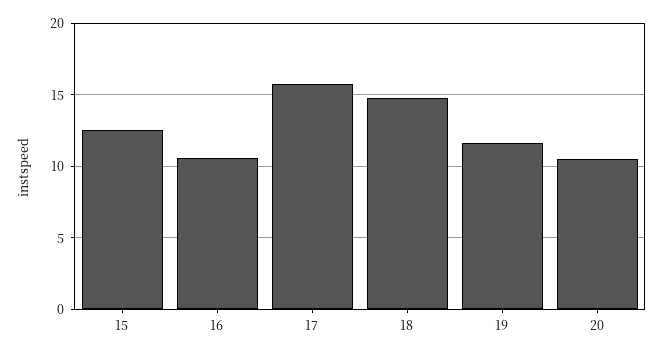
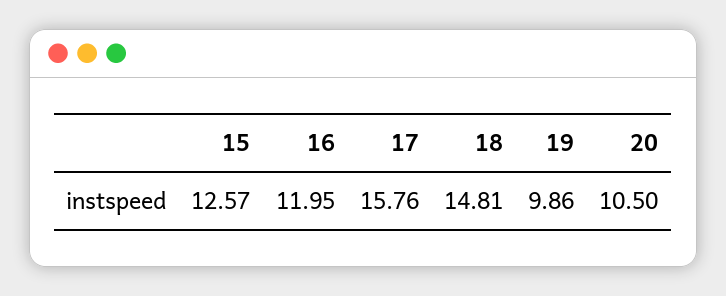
  {
    "15": 12.57,
-   "16": 10.5,
+   "16": 11.95,
    "17": 15.76,
    "18": 14.81,
-   "19": 11.5,
+   "19": 9.86,
    "20": 10.5
  }

